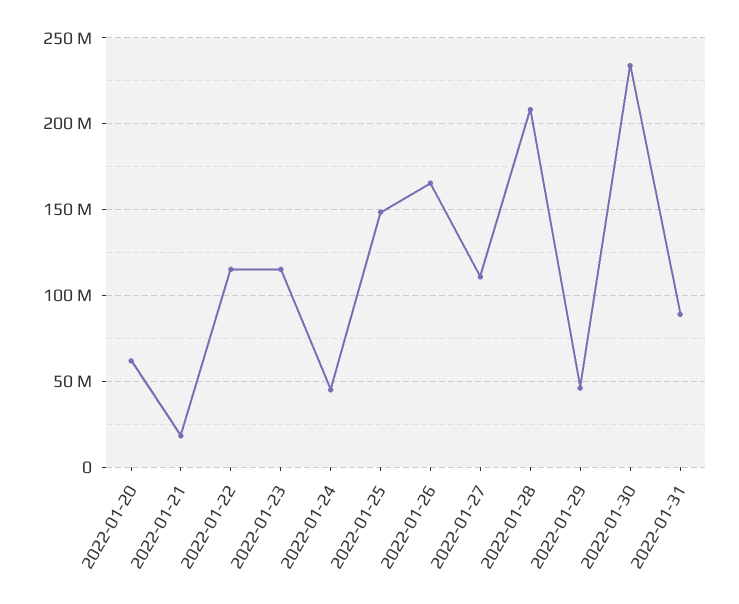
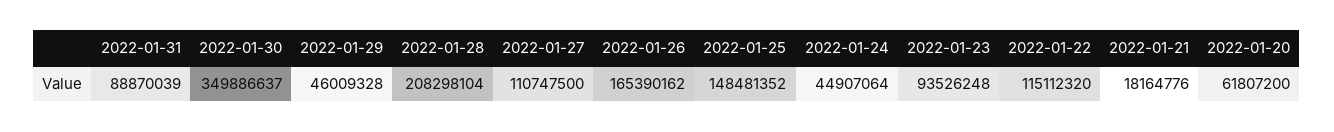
  {
    "2022-01-20": 61807200,
    "2022-01-21": 18164776,
    "2022-01-22": 115112320,
-   "2022-01-23": 115000000,
+   "2022-01-23": 93526248,
    "2022-01-24": 44907064,
    "2022-01-25": 148481352,
    "2022-01-26": 165390162,
    "2022-01-27": 110747500,
    "2022-01-28": 208298104,
    "2022-01-29": 46009328,
-   "2022-01-30": 235000000,
+   "2022-01-30": 349886637,
    "2022-01-31": 88870039
  }

